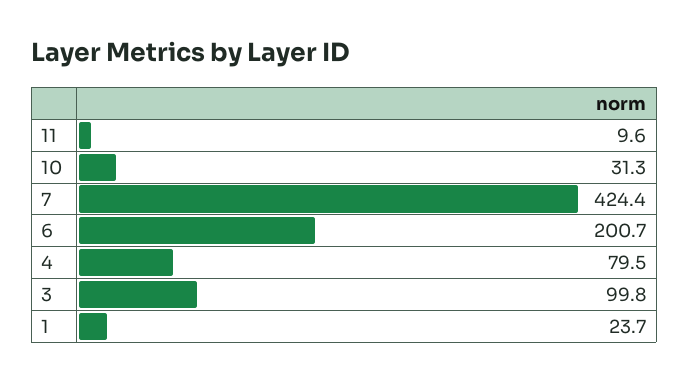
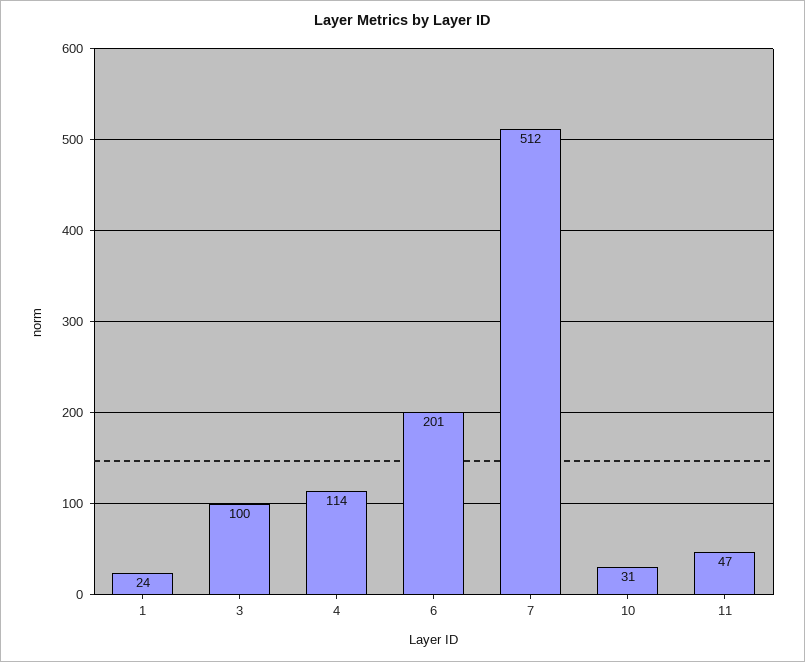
  {
-   "11": 9.6,
+   "11": 47,
    "10": 31.3,
-   "7": 424.4,
+   "7": 512,
    "6": 200.7,
-   "4": 79.5,
+   "4": 114,
    "3": 99.8,
    "1": 23.7
  }

